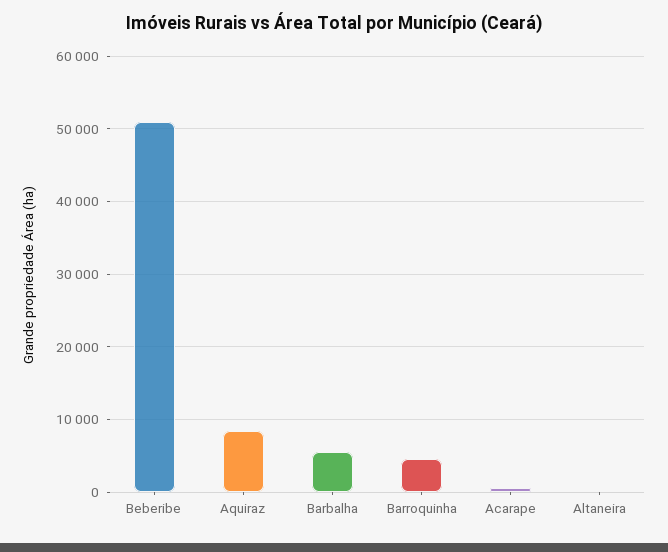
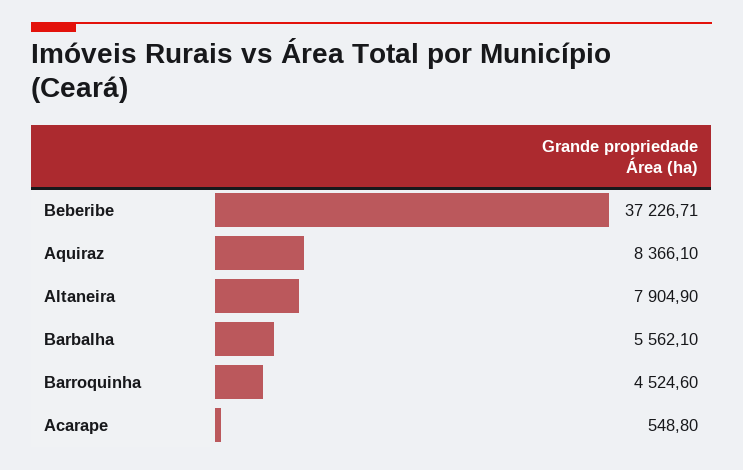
  {
-   "Beberibe": 51000,
+   "Beberibe": 37226.71,
    "Aquiraz": 8366.1,
    "Barbalha": 5562.1,
    "Barroquinha": 4524.6,
    "Acarape": 548.8,
-   "Altaneira": 0
+   "Altaneira": 7904.9
  }

